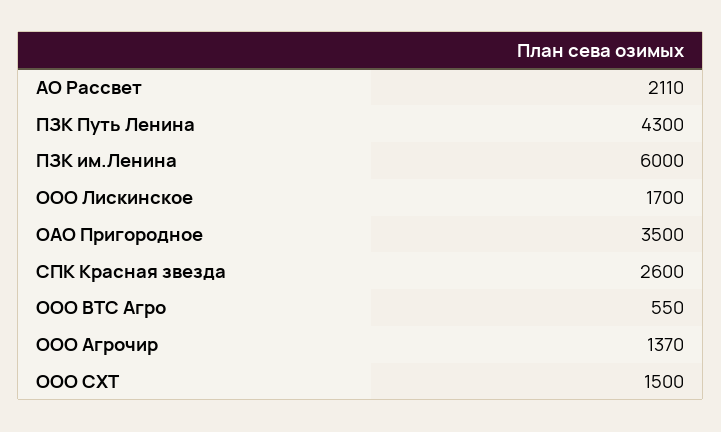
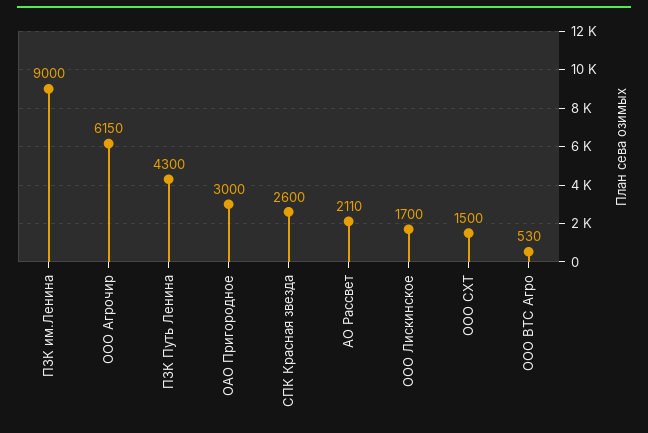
  {
    "АО Рассвет": 2110,
    "ПЗК Путь Ленина": 4300,
-   "ПЗК им.Ленина": 6000,
+   "ПЗК им.Ленина": 9000,
    "ООО Лискинское": 1700,
-   "ОАО Пригородное": 3500,
+   "ОАО Пригородное": 3000,
    "СПК Красная звезда": 2600,
-   "ООО ВТС Агро": 550,
+   "ООО ВТС Агро": 530,
-   "ООО Агрочир": 1370,
+   "ООО Агрочир": 6150,
    "ООО СХТ": 1500
  }

